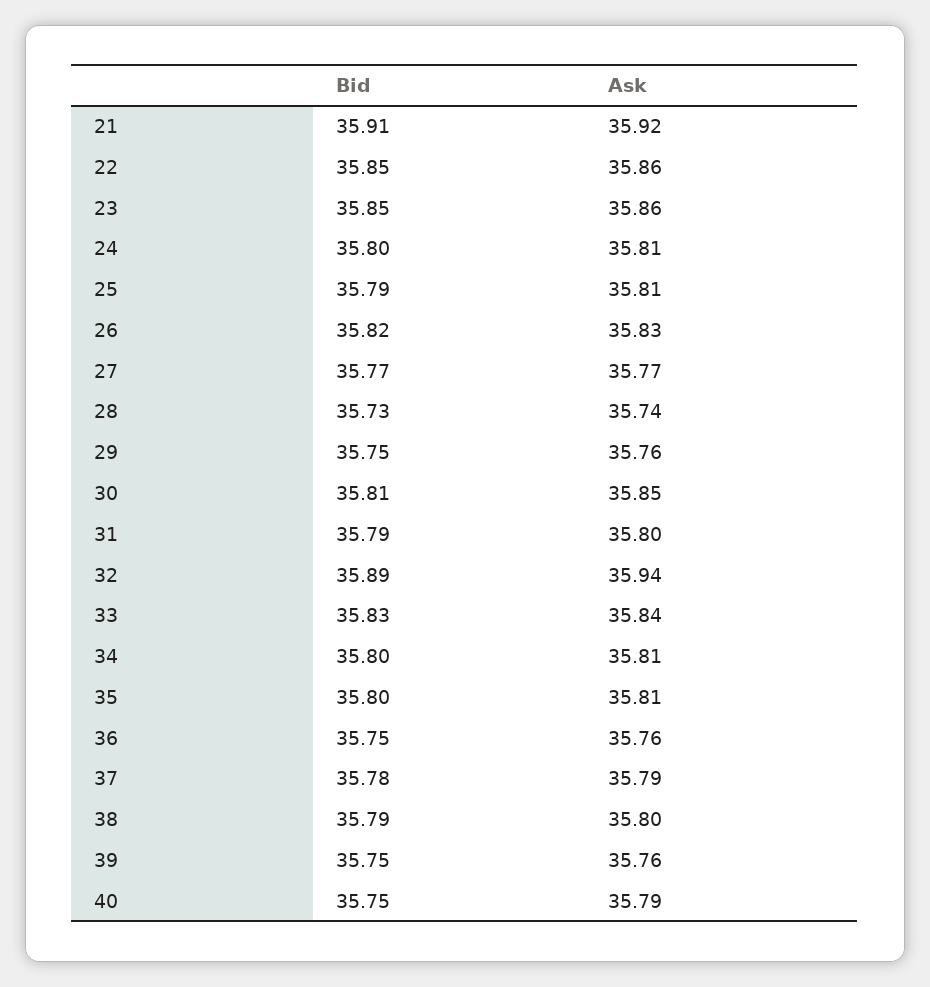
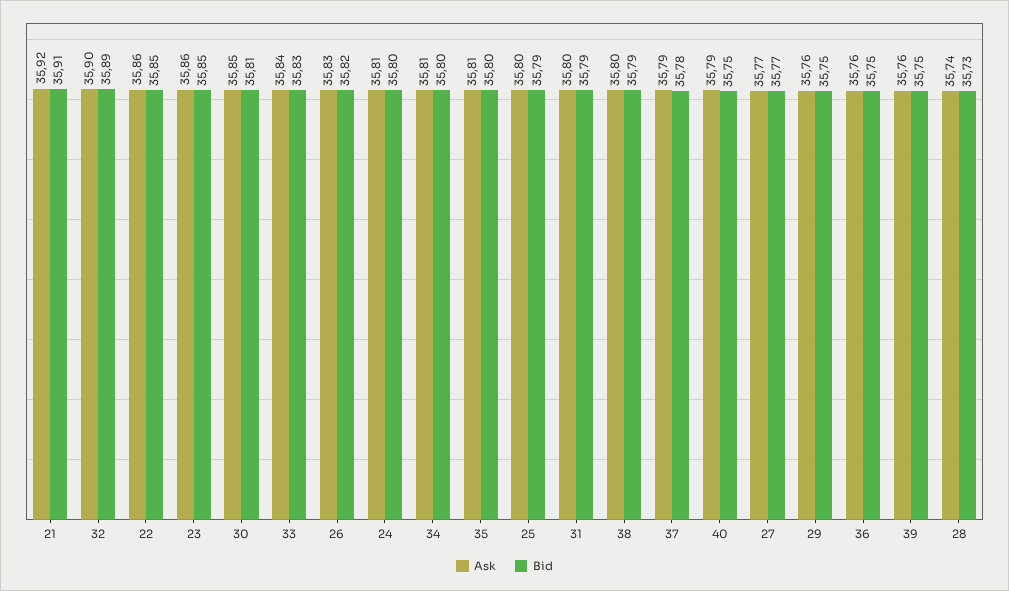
  {
    "Bid": {
      "21": 35.91,
      "22": 35.85,
      "23": 35.85,
      "24": 35.8,
      "25": 35.79,
      "26": 35.82,
      "27": 35.77,
      "28": 35.73,
      "29": 35.75,
      "30": 35.81,
      "31": 35.79,
      "32": 35.89,
      "33": 35.83,
      "34": 35.8,
      "35": 35.8,
      "36": 35.75,
      "37": 35.78,
      "38": 35.79,
      "39": 35.75,
      "40": 35.75
    },
    "Ask": {
      "21": 35.92,
      "22": 35.86,
      "23": 35.86,
      "24": 35.81,
-     "25": 35.81,
+     "25": 35.8,
      "26": 35.83,
      "27": 35.77,
      "28": 35.74,
      "29": 35.76,
      "30": 35.85,
      "31": 35.8,
-     "32": 35.94,
+     "32": 35.9,
      "33": 35.84,
      "34": 35.81,
      "35": 35.81,
      "36": 35.76,
      "37": 35.79,
      "38": 35.8,
      "39": 35.76,
      "40": 35.79
    }
  }

